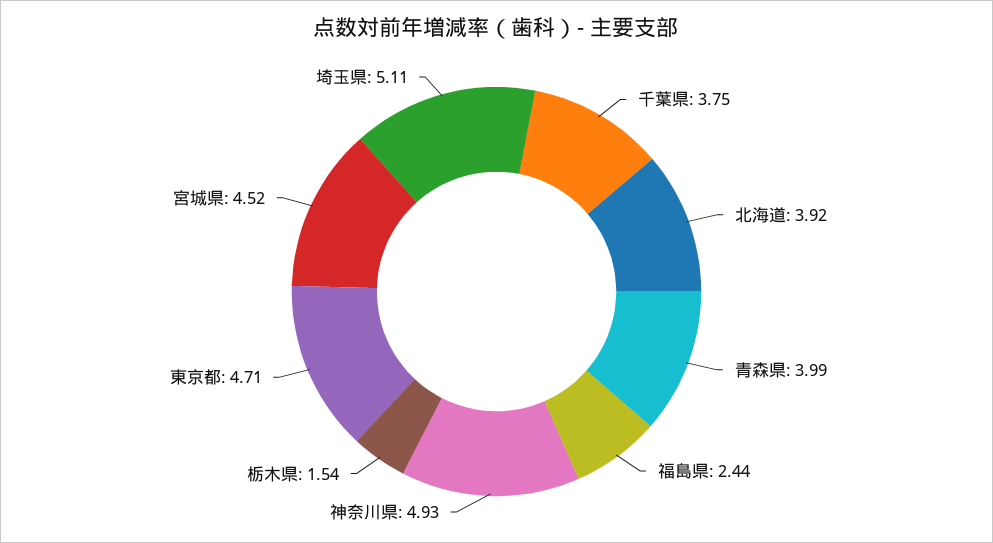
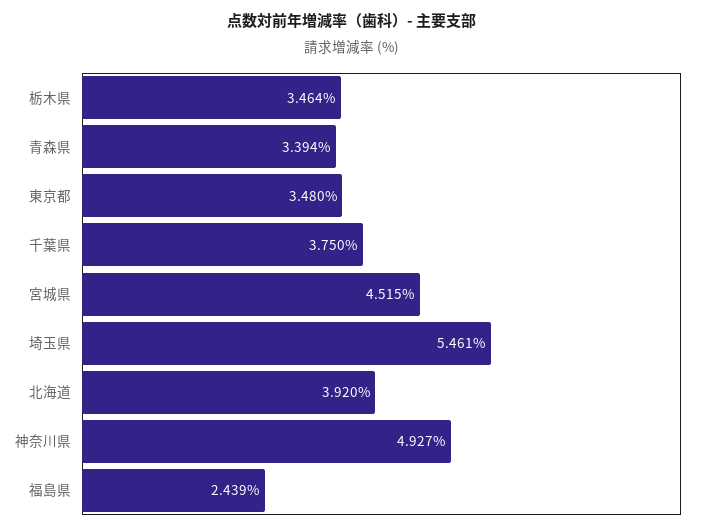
  {
    "千葉県": 3.75,
    "北海道": 3.92,
-   "青森県": 3.99,
+   "青森県": 3.394,
    "福島県": 2.439,
    "神奈川県": 4.927,
-   "栃木県": 1.54,
+   "栃木県": 3.464,
-   "東京都": 4.71,
+   "東京都": 3.48,
    "宮城県": 4.515,
-   "埼玉県": 5.11
+   "埼玉県": 5.461
  }

